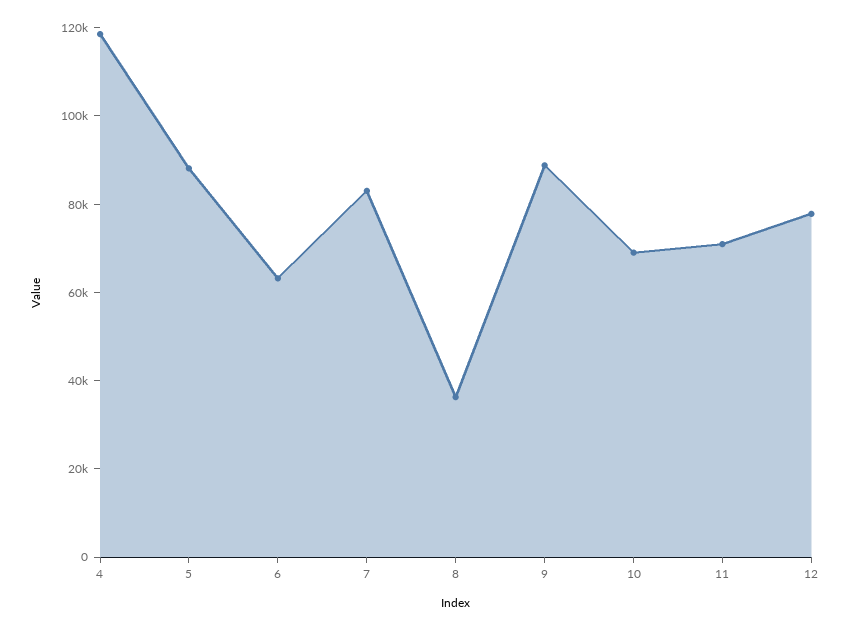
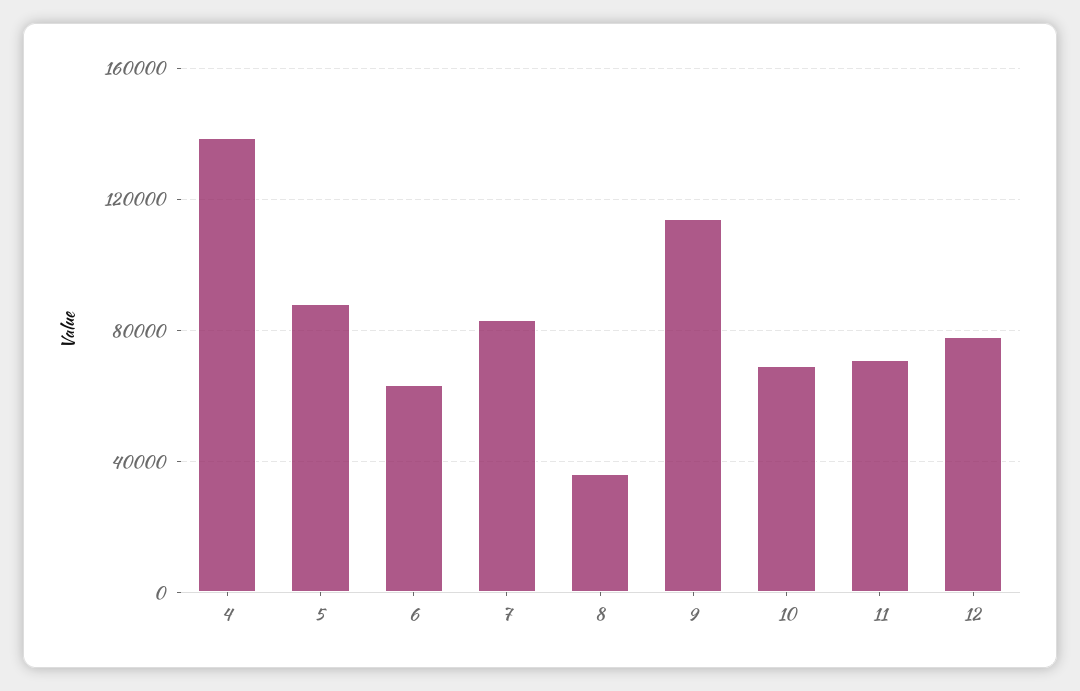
  {
-   "4": 120000,
+   "4": 140000,
    "5": 90000,
    "6": 65000,
    "7": 85000,
    "8": 35000,
-   "9": 90000,
+   "9": 115000,
    "10": 70000,
    "11": 70000,
    "12": 80000
  }

